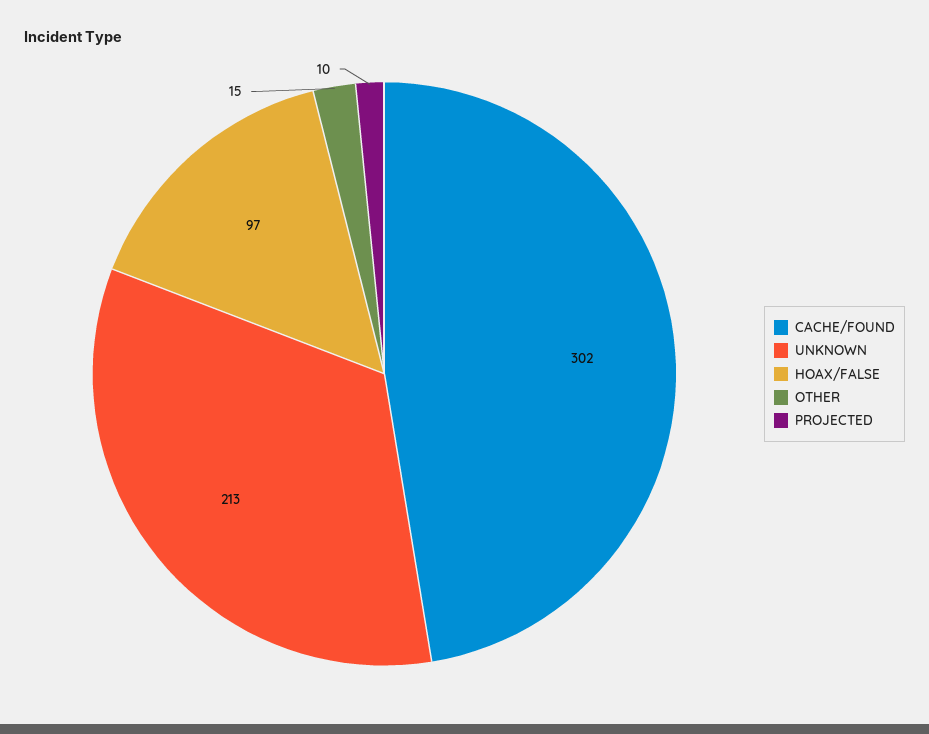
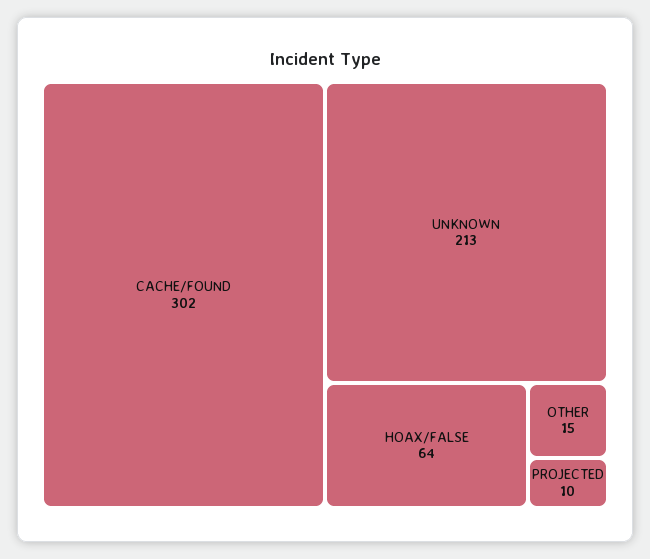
  {
    "CACHE/FOUND": 302,
    "UNKNOWN": 213,
-   "HOAX/FALSE": 97,
+   "HOAX/FALSE": 64,
    "OTHER": 15,
    "PROJECTED": 10
  }

